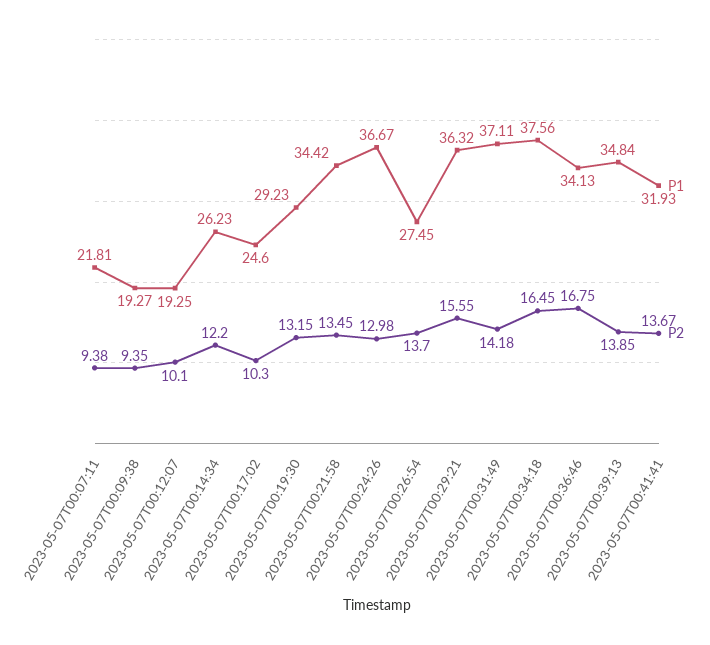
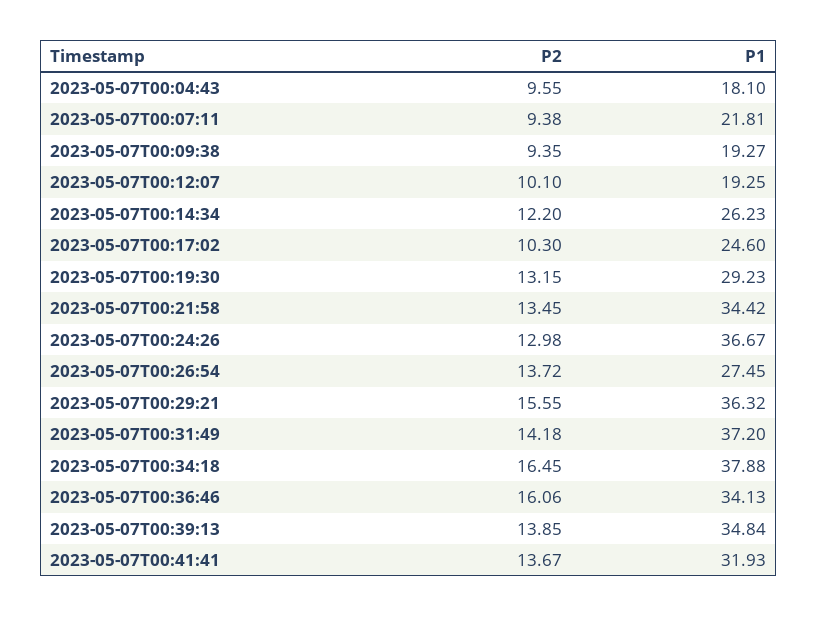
  {
    "P1": {
      "2023-05-07T00:07:11": 21.81,
      "2023-05-07T00:09:38": 19.27,
      "2023-05-07T00:12:07": 19.25,
      "2023-05-07T00:14:34": 26.23,
      "2023-05-07T00:17:02": 24.6,
      "2023-05-07T00:19:30": 29.23,
      "2023-05-07T00:21:58": 34.42,
      "2023-05-07T00:24:26": 36.67,
      "2023-05-07T00:26:54": 27.45,
      "2023-05-07T00:29:21": 36.32,
-     "2023-05-07T00:31:49": 37.11,
+     "2023-05-07T00:31:49": 37.2,
-     "2023-05-07T00:34:18": 37.56,
+     "2023-05-07T00:34:18": 37.88,
      "2023-05-07T00:36:46": 34.13,
      "2023-05-07T00:39:13": 34.84,
-     "2023-05-07T00:41:41": 31.93
+     "2023-05-07T00:41:41": 31.93,
+     "2023-05-07T00:04:43": 18.1
    },
    "P2": {
      "2023-05-07T00:07:11": 9.38,
      "2023-05-07T00:09:38": 9.35,
      "2023-05-07T00:12:07": 10.1,
      "2023-05-07T00:14:34": 12.2,
      "2023-05-07T00:17:02": 10.3,
      "2023-05-07T00:19:30": 13.15,
      "2023-05-07T00:21:58": 13.45,
      "2023-05-07T00:24:26": 12.98,
-     "2023-05-07T00:26:54": 13.7,
+     "2023-05-07T00:26:54": 13.72,
      "2023-05-07T00:29:21": 15.55,
      "2023-05-07T00:31:49": 14.18,
      "2023-05-07T00:34:18": 16.45,
-     "2023-05-07T00:36:46": 16.75,
+     "2023-05-07T00:36:46": 16.06,
      "2023-05-07T00:39:13": 13.85,
-     "2023-05-07T00:41:41": 13.67
+     "2023-05-07T00:41:41": 13.67,
+     "2023-05-07T00:04:43": 9.55
    }
  }

